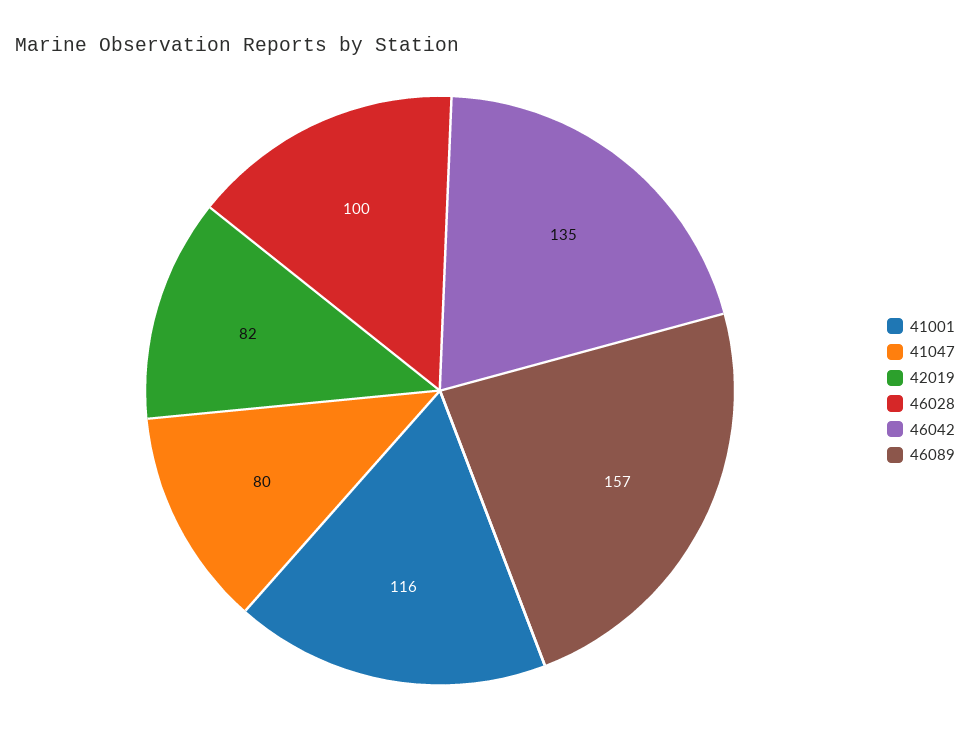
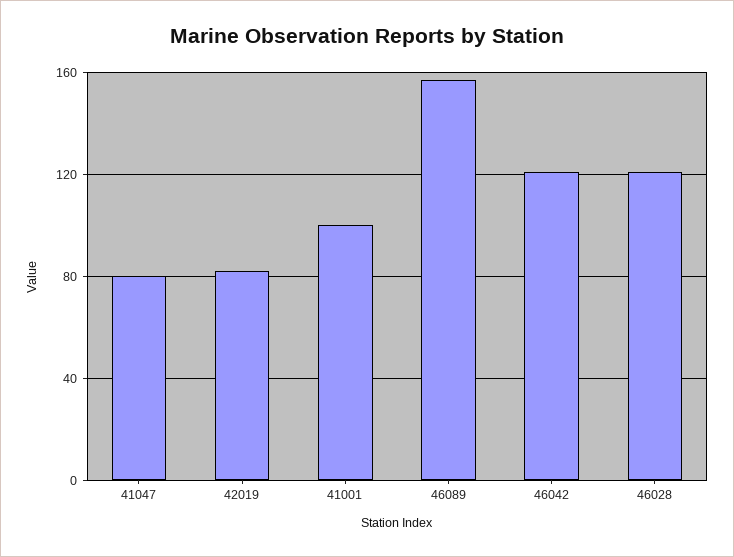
  {
-   "41001": 116,
+   "41001": 100,
    "41047": 80,
    "42019": 82,
-   "46028": 100,
+   "46028": 120,
-   "46042": 135,
+   "46042": 120,
    "46089": 157
  }

